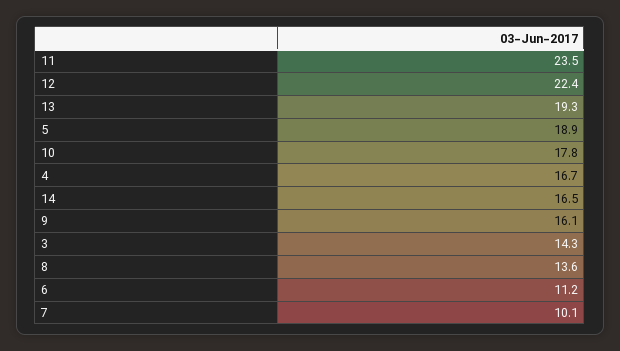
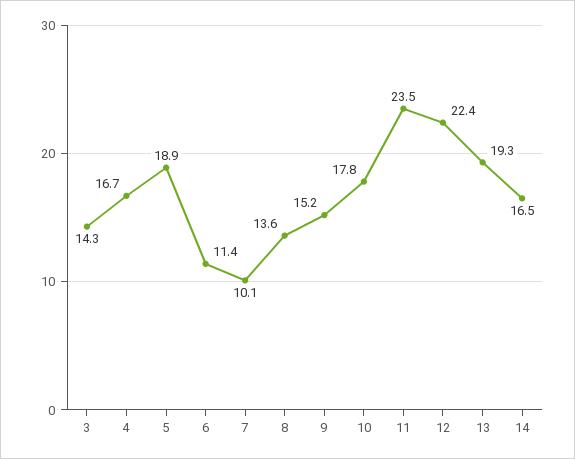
  {
    "11": 23.5,
    "12": 22.4,
    "13": 19.3,
    "5": 18.9,
    "10": 17.8,
    "4": 16.7,
    "14": 16.5,
-   "9": 16.1,
+   "9": 15.2,
    "3": 14.3,
    "8": 13.6,
-   "6": 11.2,
+   "6": 11.4,
    "7": 10.1
  }

